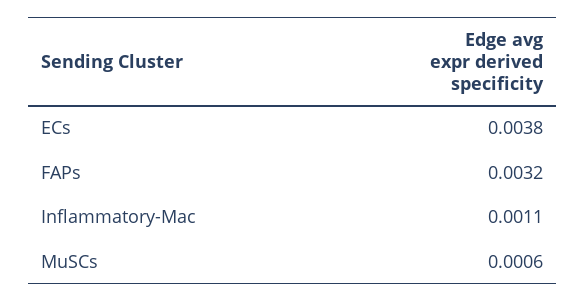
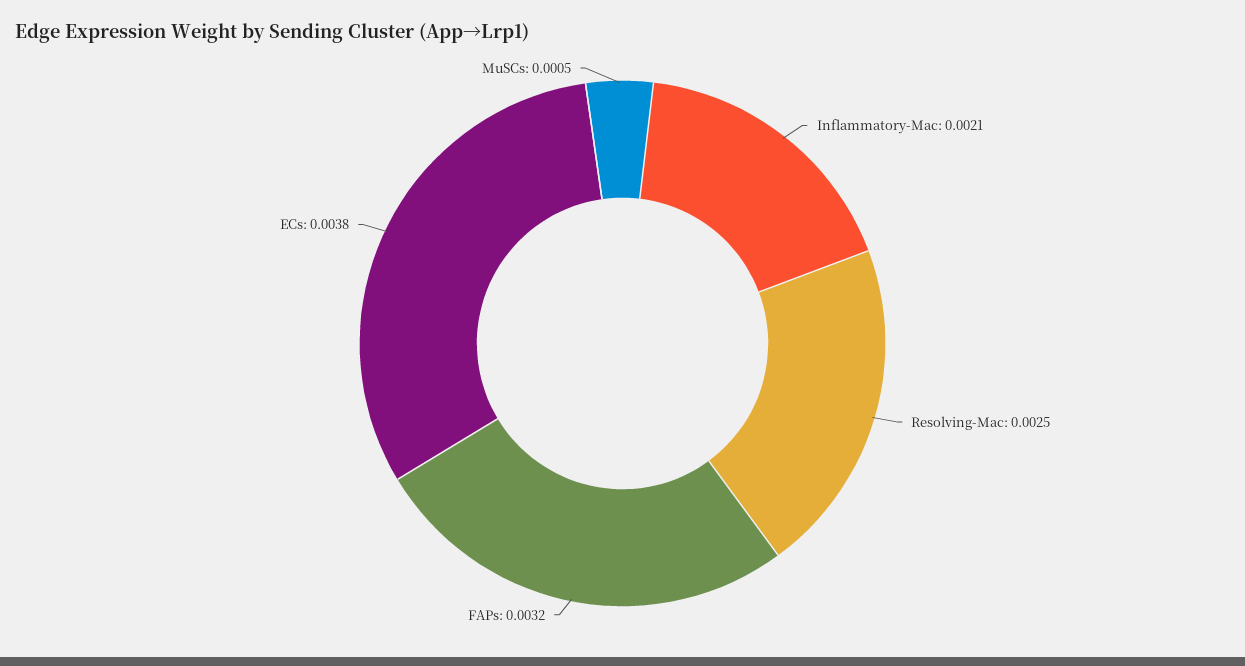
  {
    "ECs": 0.0038,
    "FAPs": 0.0032,
-   "Inflammatory-Mac": 0.0011,
+   "Inflammatory-Mac": 0.0021,
-   "MuSCs": 0.0006
+   "MuSCs": 0.0005,
+   "Resolving-Mac": 0.0025
  }

